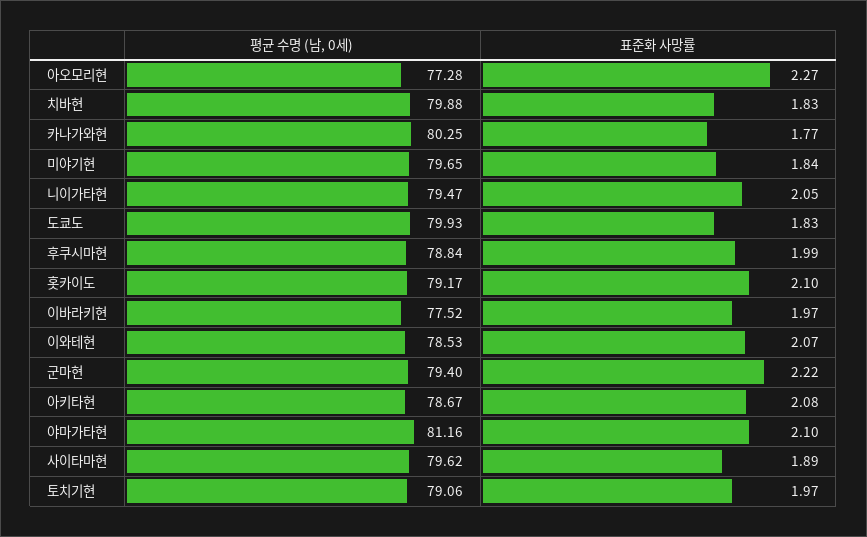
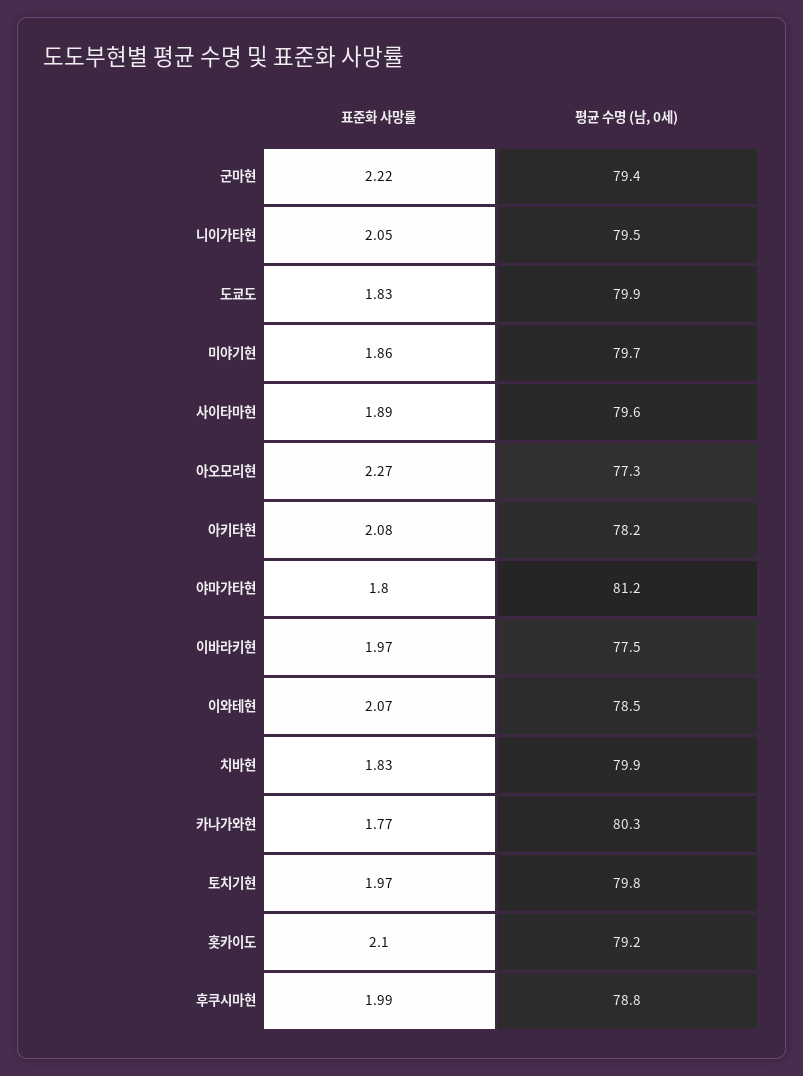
  {
    "평균 수명 (남, 0세)": {
      "아오모리현": 77.28,
      "치바현": 79.88,
      "카나가와현": 80.25,
      "미야기현": 79.65,
      "니이가타현": 79.47,
      "도쿄도": 79.93,
      "후쿠시마현": 78.84,
      "홋카이도": 79.17,
      "이바라키현": 77.52,
      "이와테현": 78.53,
      "군마현": 79.4,
-     "아키타현": 78.67,
+     "아키타현": 78.2,
      "야마가타현": 81.16,
      "사이타마현": 79.62,
-     "토치기현": 79.06
+     "토치기현": 79.8
    },
    "표준화 사망률": {
      "아오모리현": 2.27,
      "치바현": 1.83,
      "카나가와현": 1.77,
-     "미야기현": 1.84,
+     "미야기현": 1.86,
      "니이가타현": 2.05,
      "도쿄도": 1.83,
      "후쿠시마현": 1.99,
      "홋카이도": 2.1,
      "이바라키현": 1.97,
      "이와테현": 2.07,
      "군마현": 2.22,
      "아키타현": 2.08,
-     "야마가타현": 2.1,
+     "야마가타현": 1.8,
      "사이타마현": 1.89,
      "토치기현": 1.97
    }
  }

